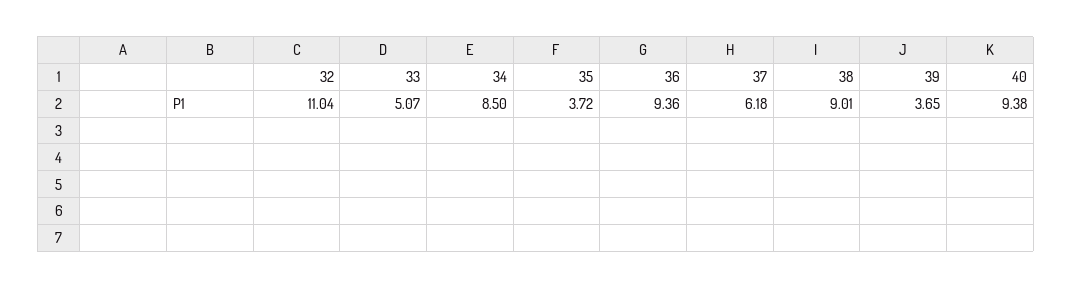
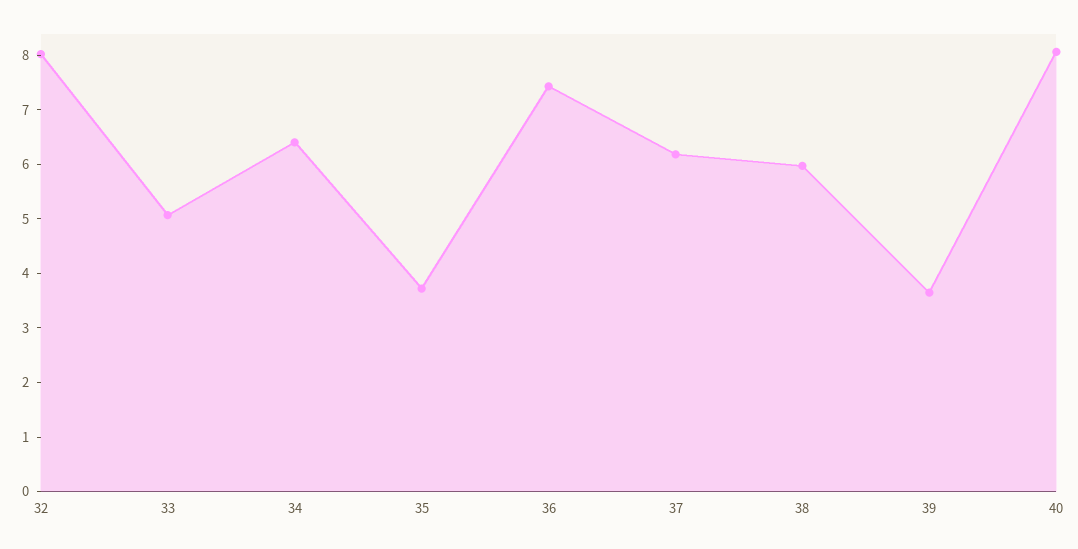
  {
-   "32": 11.04,
+   "32": 8,
    "33": 5.07,
-   "34": 8.5,
+   "34": 6.4,
    "35": 3.72,
-   "36": 9.36,
+   "36": 7.4,
    "37": 6.18,
-   "38": 9.01,
+   "38": 6,
    "39": 3.65,
-   "40": 9.38
+   "40": 8
  }

